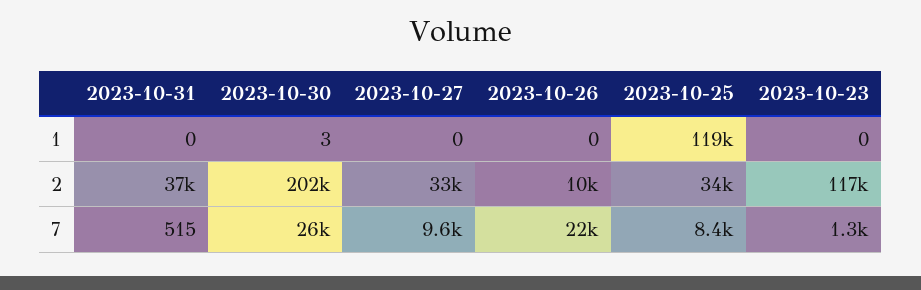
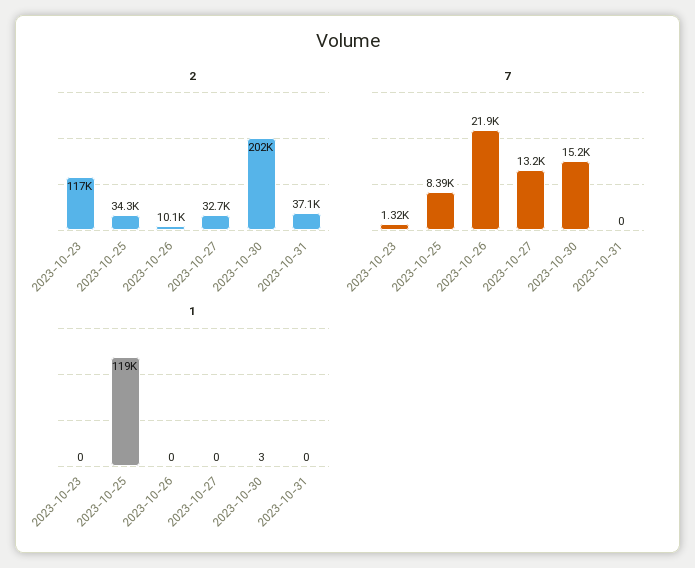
  {
    "1": {
      "2023-10-31": 0,
      "2023-10-30": 3,
      "2023-10-27": 0,
      "2023-10-26": 0,
      "2023-10-25": 119000,
      "2023-10-23": 0
    },
    "2": {
      "2023-10-31": 37100,
      "2023-10-30": 202000,
      "2023-10-27": 32700,
      "2023-10-26": 10100,
      "2023-10-25": 34300,
      "2023-10-23": 117000
    },
    "7": {
-     "2023-10-31": 515,
+     "2023-10-31": 0,
-     "2023-10-30": 26000,
+     "2023-10-30": 15200,
-     "2023-10-27": 9600,
+     "2023-10-27": 13200,
      "2023-10-26": 21900,
      "2023-10-25": 8390,
      "2023-10-23": 1320
    }
  }

